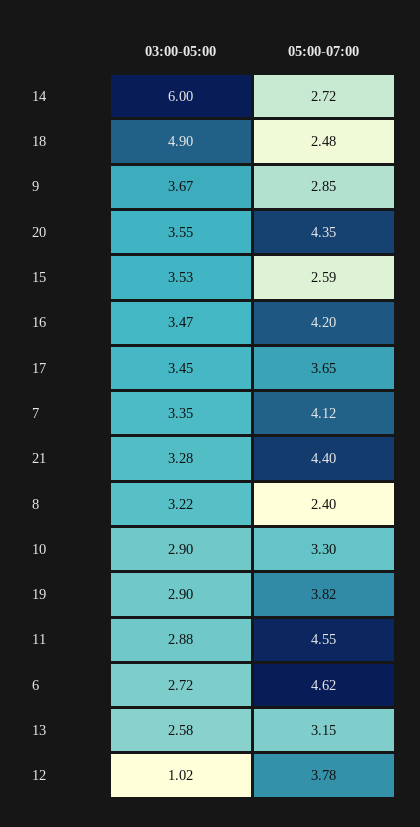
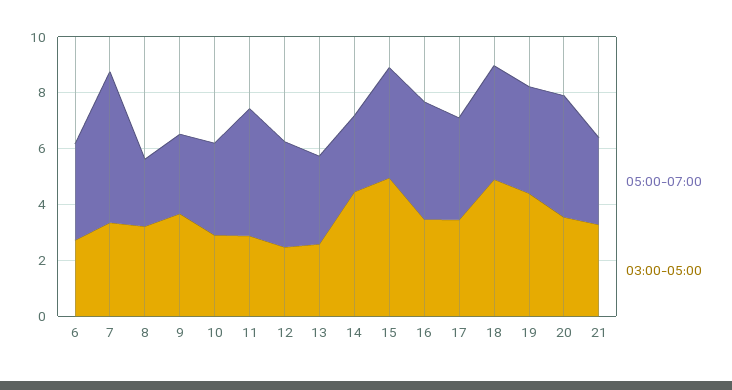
  {
    "03:00-05:00": {
-     "14": 6,
+     "14": 4.5,
      "18": 4.9,
      "9": 3.67,
      "20": 3.55,
-     "15": 3.53,
+     "15": 5,
      "16": 3.47,
      "17": 3.45,
      "7": 3.35,
      "21": 3.28,
      "8": 3.22,
      "10": 2.9,
-     "19": 2.9,
+     "19": 4.5,
      "11": 2.88,
      "6": 2.72,
      "13": 2.58,
-     "12": 1.02
+     "12": 2.5
    },
    "05:00-07:00": {
      "14": 2.72,
-     "18": 2.48,
+     "18": 4,
      "9": 2.85,
      "20": 4.35,
-     "15": 2.59,
+     "15": 4,
      "16": 4.2,
      "17": 3.65,
-     "7": 4.12,
+     "7": 5.5,
-     "21": 4.4,
+     "21": 3,
      "8": 2.4,
      "10": 3.3,
      "19": 3.82,
      "11": 4.55,
-     "6": 4.62,
+     "6": 3.5,
      "13": 3.15,
      "12": 3.78
    }
  }

